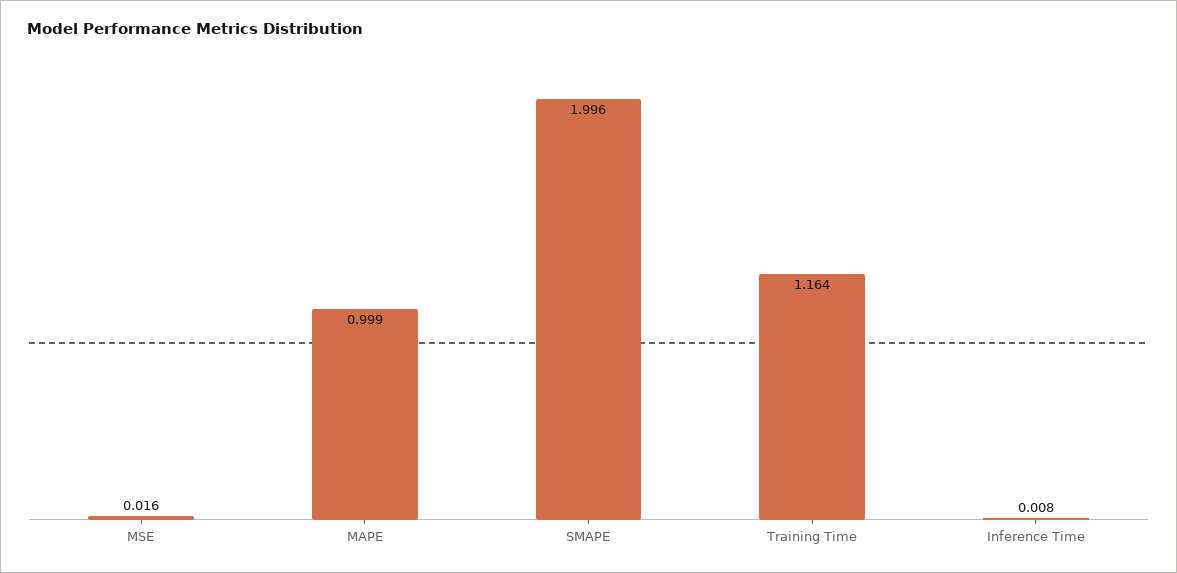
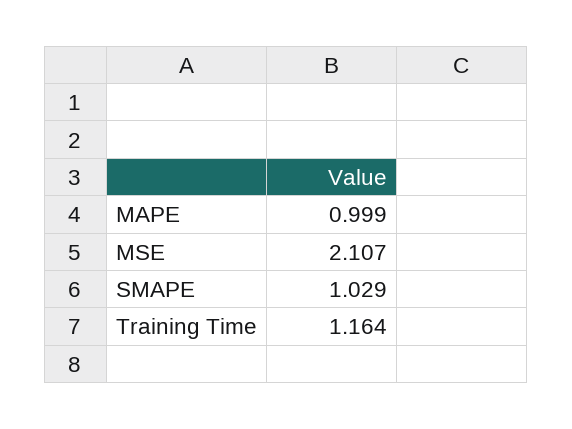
  {
-   "MSE": 0.016,
+   "MSE": 2.107,
    "MAPE": 0.999,
-   "SMAPE": 1.996,
+   "SMAPE": 1.029,
-   "Training Time": 1.164,
+   "Training Time": 1.164
-   "Inference Time": 0.008
  }

